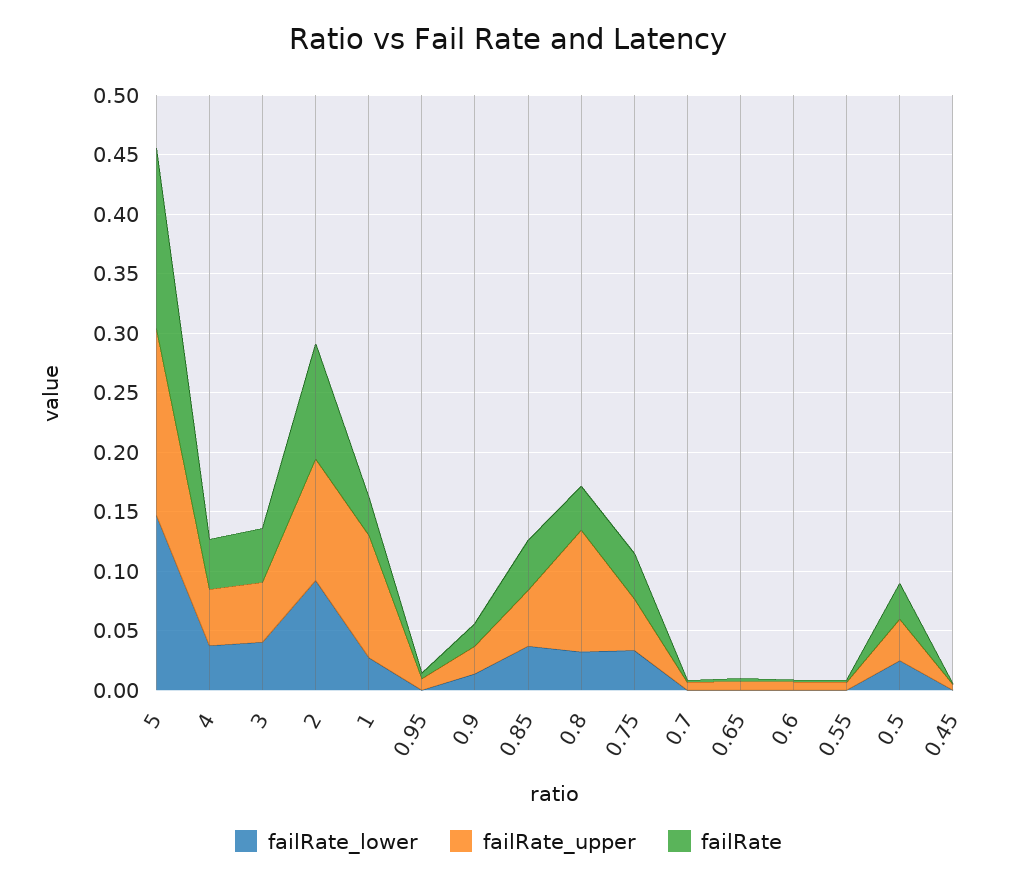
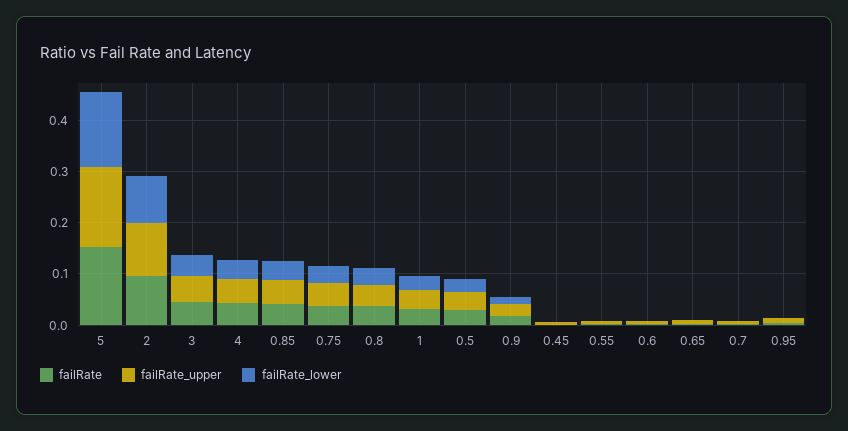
  {
    "failRate_lower": {
      "5": 0.15,
      "4": 0.04,
      "3": 0.04,
      "2": 0.09,
      "1": 0.03,
      "0.95": 0,
      "0.9": 0.01,
      "0.85": 0.04,
      "0.8": 0.03,
      "0.75": 0.03,
      "0.7": 0,
      "0.65": 0,
      "0.6": 0,
      "0.55": 0,
      "0.5": 0.02,
      "0.45": 0
    },
    "failRate_upper": {
      "5": 0.16,
      "4": 0.05,
      "3": 0.05,
      "2": 0.1,
-     "1": 0.1,
+     "1": 0.04,
      "0.95": 0.01,
      "0.9": 0.02,
      "0.85": 0.05,
-     "0.8": 0.1,
+     "0.8": 0.04,
      "0.75": 0.04,
      "0.7": 0.01,
      "0.65": 0.01,
      "0.6": 0.01,
      "0.55": 0.01,
      "0.5": 0.03,
      "0.45": 0.01
    },
    "failRate": {
      "5": 0.15,
      "4": 0.04,
      "3": 0.05,
      "2": 0.1,
      "1": 0.03,
      "0.95": 0,
      "0.9": 0.02,
      "0.85": 0.04,
      "0.8": 0.04,
      "0.75": 0.04,
      "0.7": 0,
      "0.65": 0,
      "0.6": 0,
      "0.55": 0,
      "0.5": 0.03,
      "0.45": 0
    }
  }

